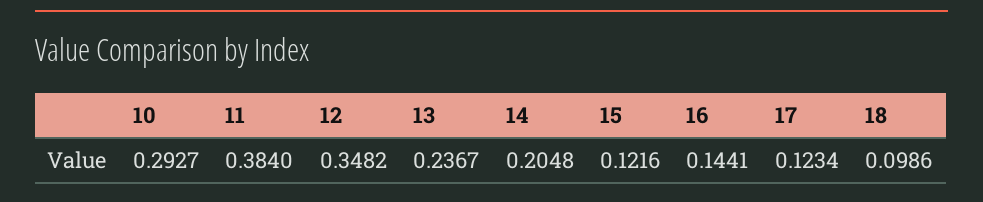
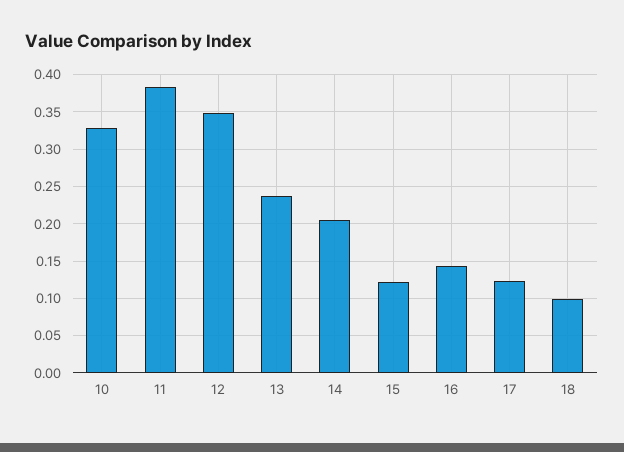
  {
-   "10": 0.2927,
+   "10": 0.33,
    "11": 0.384,
    "12": 0.3482,
    "13": 0.2367,
    "14": 0.2048,
    "15": 0.1216,
    "16": 0.1441,
    "17": 0.1234,
    "18": 0.0986
  }

